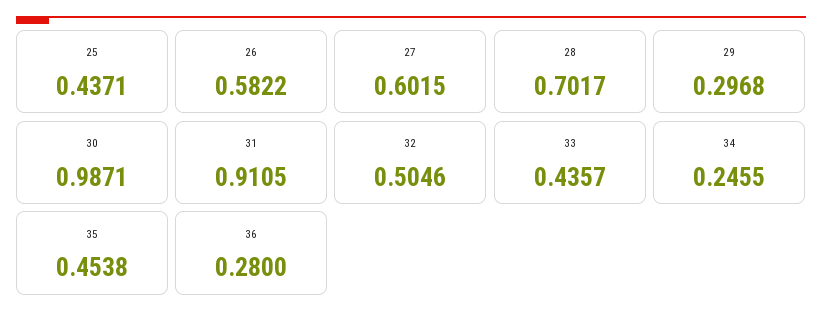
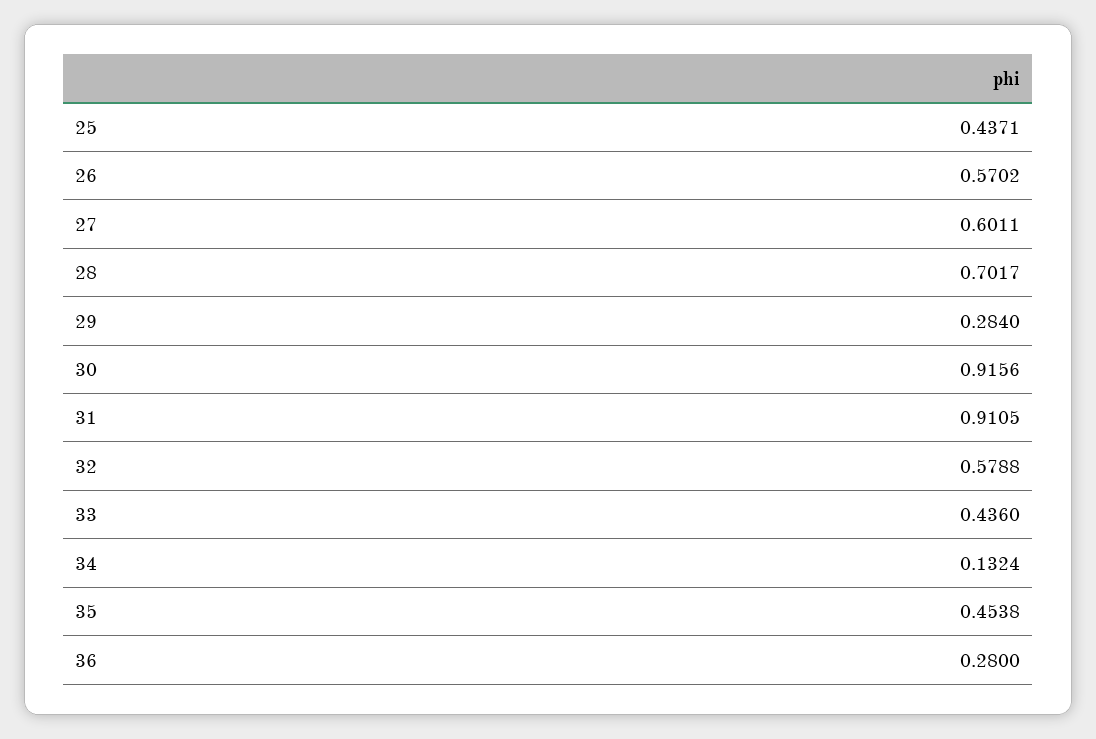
  {
    "25": 0.4371,
-   "26": 0.5822,
+   "26": 0.5702,
-   "27": 0.6015,
+   "27": 0.6011,
    "28": 0.7017,
-   "29": 0.2968,
+   "29": 0.284,
-   "30": 0.9871,
+   "30": 0.9156,
    "31": 0.9105,
-   "32": 0.5046,
+   "32": 0.5788,
-   "33": 0.4357,
+   "33": 0.436,
-   "34": 0.2455,
+   "34": 0.1324,
    "35": 0.4538,
    "36": 0.28
  }

